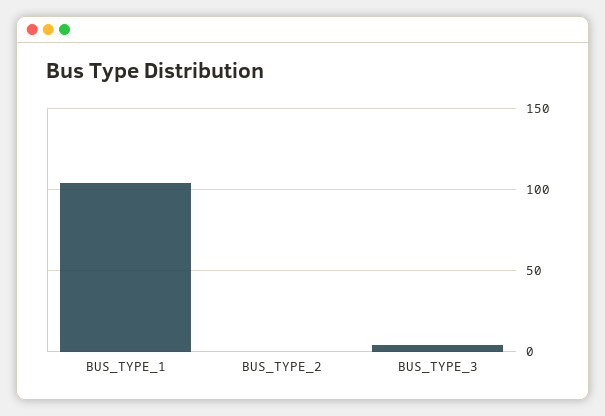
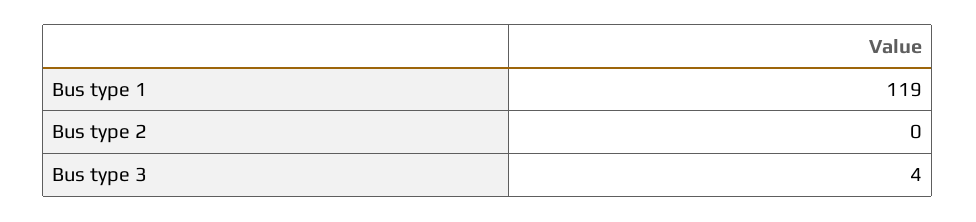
  {
-   "BUS_TYPE_1": 105,
+   "BUS_TYPE_1": 119,
    "BUS_TYPE_2": 0,
    "BUS_TYPE_3": 4
  }

